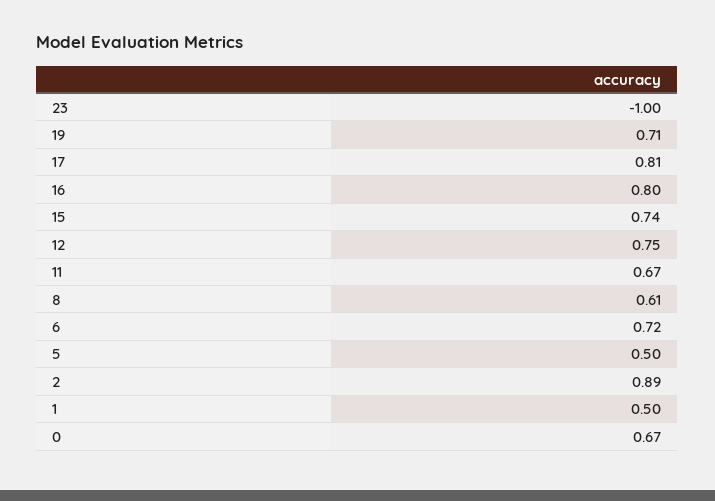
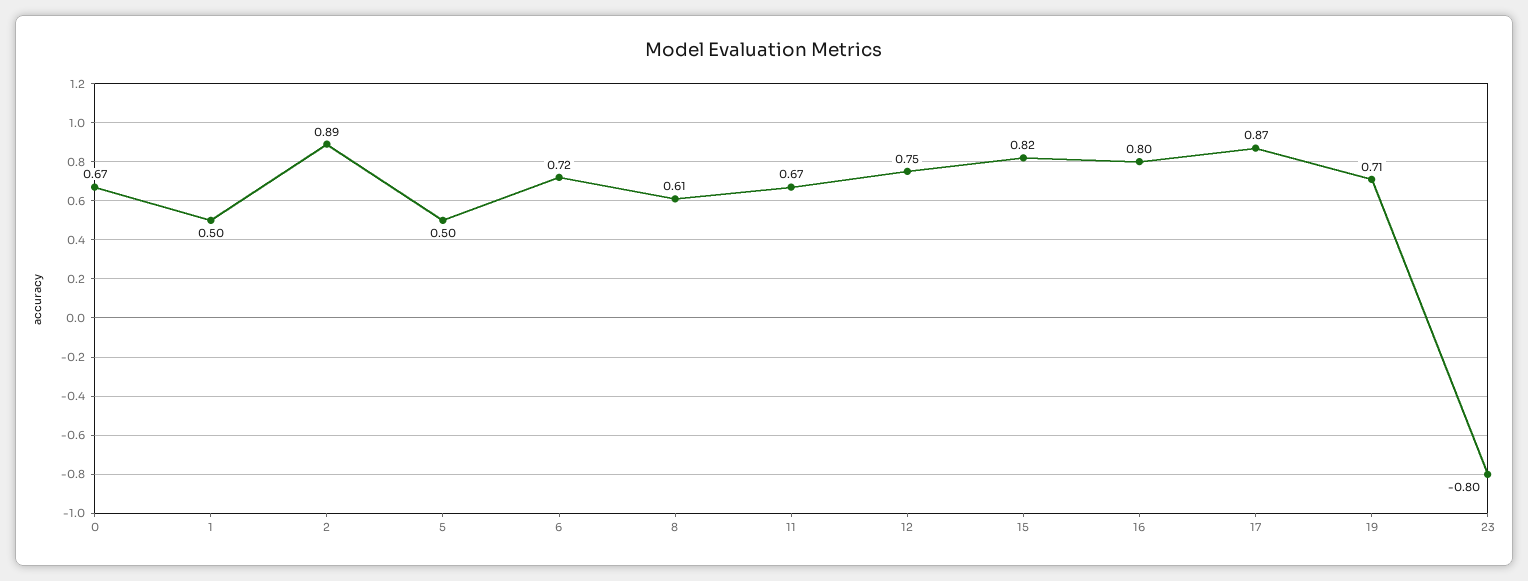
  {
-   "23": -1,
+   "23": -0.8,
    "19": 0.71,
-   "17": 0.81,
+   "17": 0.87,
    "16": 0.8,
-   "15": 0.74,
+   "15": 0.82,
    "12": 0.75,
    "11": 0.67,
    "8": 0.61,
    "6": 0.72,
    "5": 0.5,
    "2": 0.89,
    "1": 0.5,
    "0": 0.67
  }

